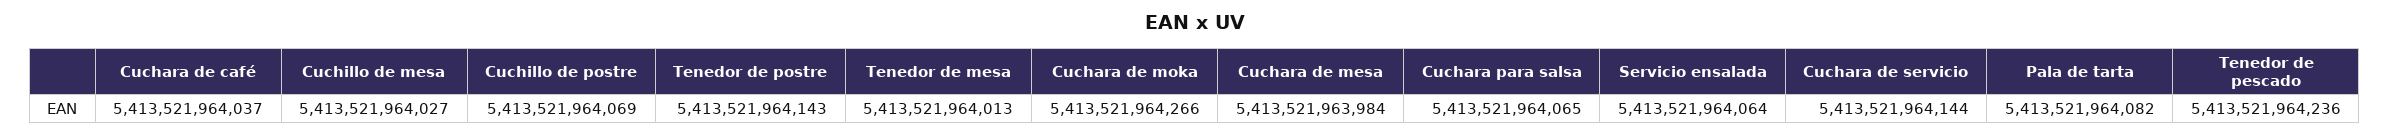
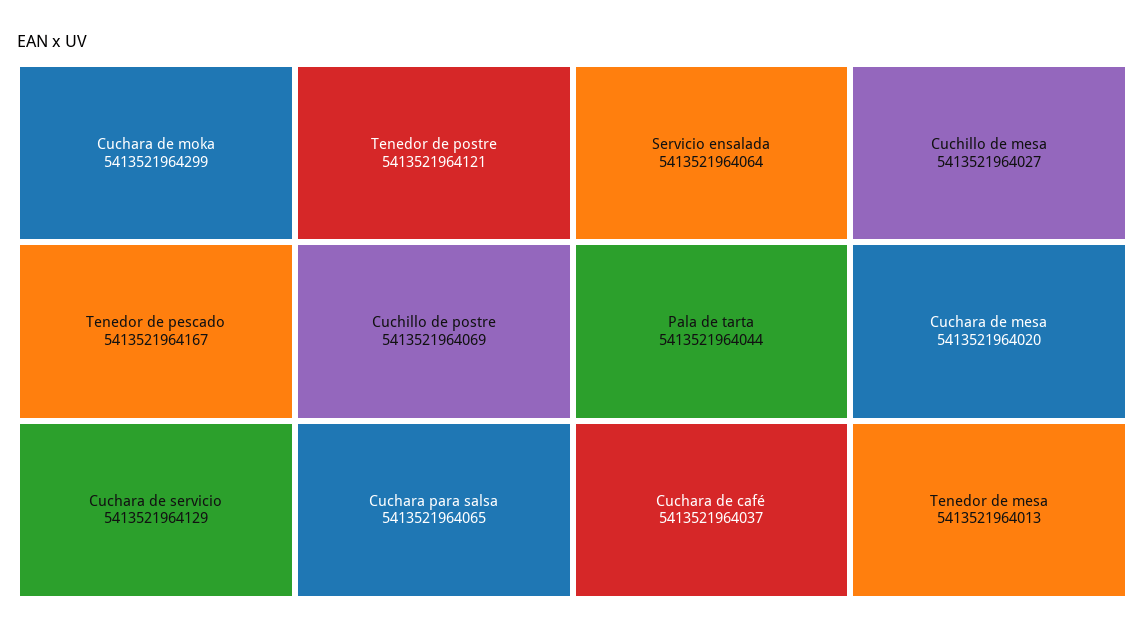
  {
    "Cuchara de café": 5413521964037,
    "Cuchillo de mesa": 5413521964027,
    "Cuchillo de postre": 5413521964069,
-   "Tenedor de postre": 5413521964143,
+   "Tenedor de postre": 5413521964121,
    "Tenedor de mesa": 5413521964013,
-   "Cuchara de moka": 5413521964266,
+   "Cuchara de moka": 5413521964299,
-   "Cuchara de mesa": 5413521963984,
+   "Cuchara de mesa": 5413521964020,
    "Cuchara para salsa": 5413521964065,
    "Servicio ensalada": 5413521964064,
-   "Cuchara de servicio": 5413521964144,
+   "Cuchara de servicio": 5413521964129,
-   "Pala de tarta": 5413521964082,
+   "Pala de tarta": 5413521964044,
-   "Tenedor de pescado": 5413521964236
+   "Tenedor de pescado": 5413521964167
  }

